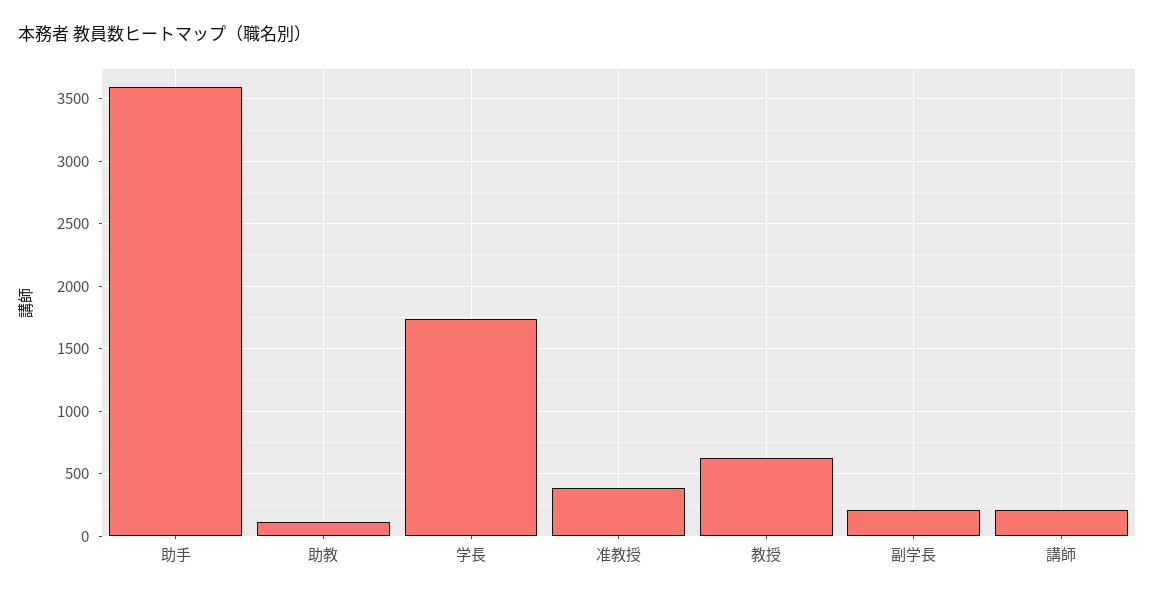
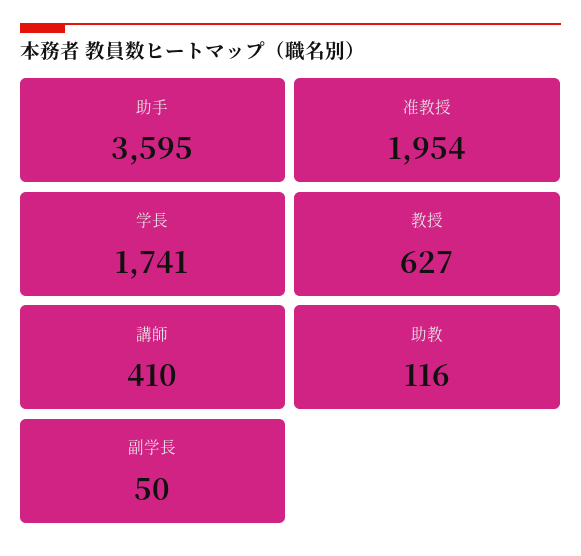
  {
    "助手": 3595,
    "助教": 116,
    "学長": 1741,
-   "准教授": 400,
+   "准教授": 1954,
    "教授": 627,
-   "副学長": 200,
+   "副学長": 50,
-   "講師": 200
+   "講師": 410
  }

